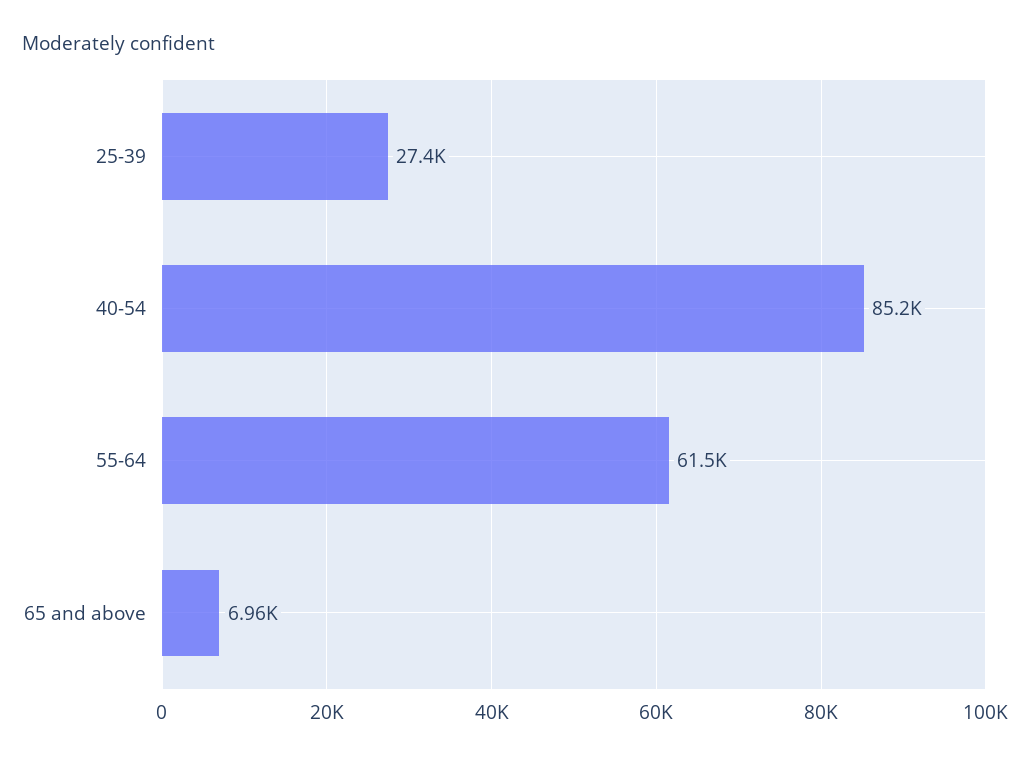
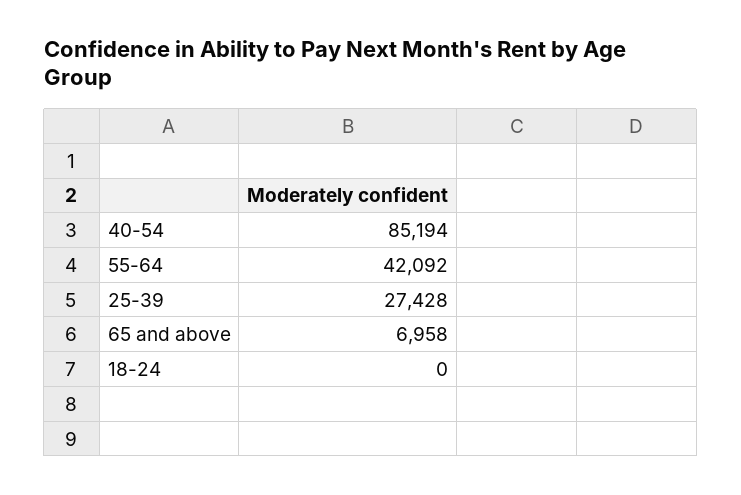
  {
    "25-39": 27428,
    "40-54": 85194,
-   "55-64": 61500,
+   "55-64": 42092,
-   "65 and above": 6958
+   "65 and above": 6958,
+   "18-24": 0
  }

